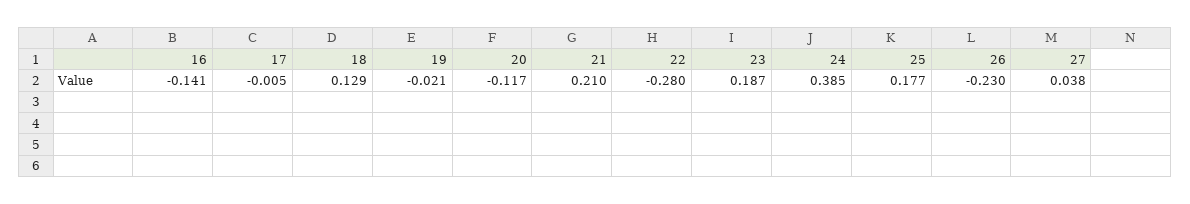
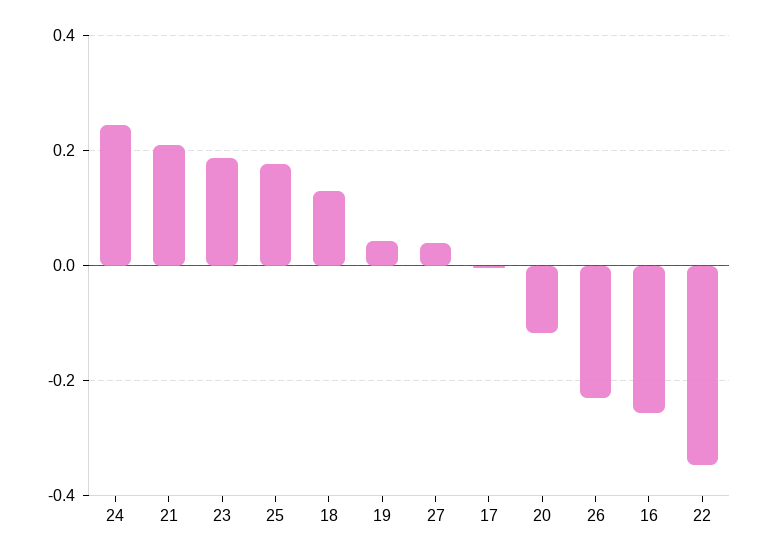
  {
-   "16": -0.141,
+   "16": -0.26,
    "17": -0.005,
    "18": 0.129,
-   "19": -0.021,
+   "19": 0.04,
    "20": -0.117,
    "21": 0.21,
-   "22": -0.28,
+   "22": -0.34,
    "23": 0.187,
-   "24": 0.385,
+   "24": 0.24,
    "25": 0.177,
    "26": -0.23,
    "27": 0.038
  }

